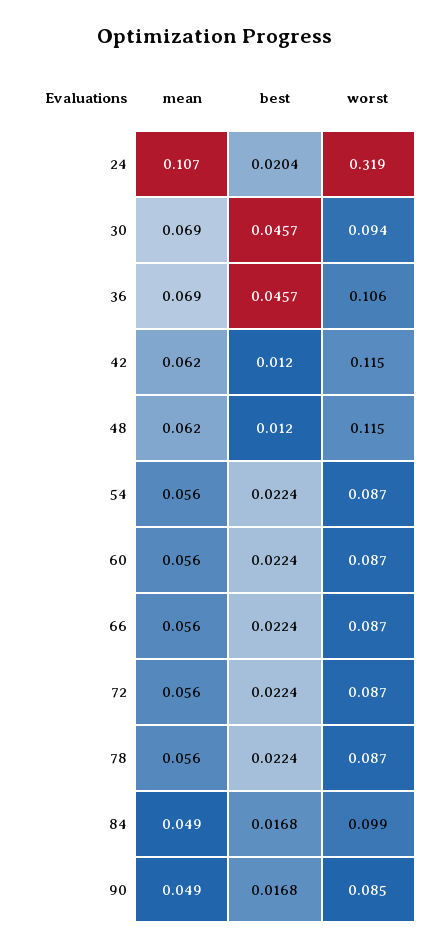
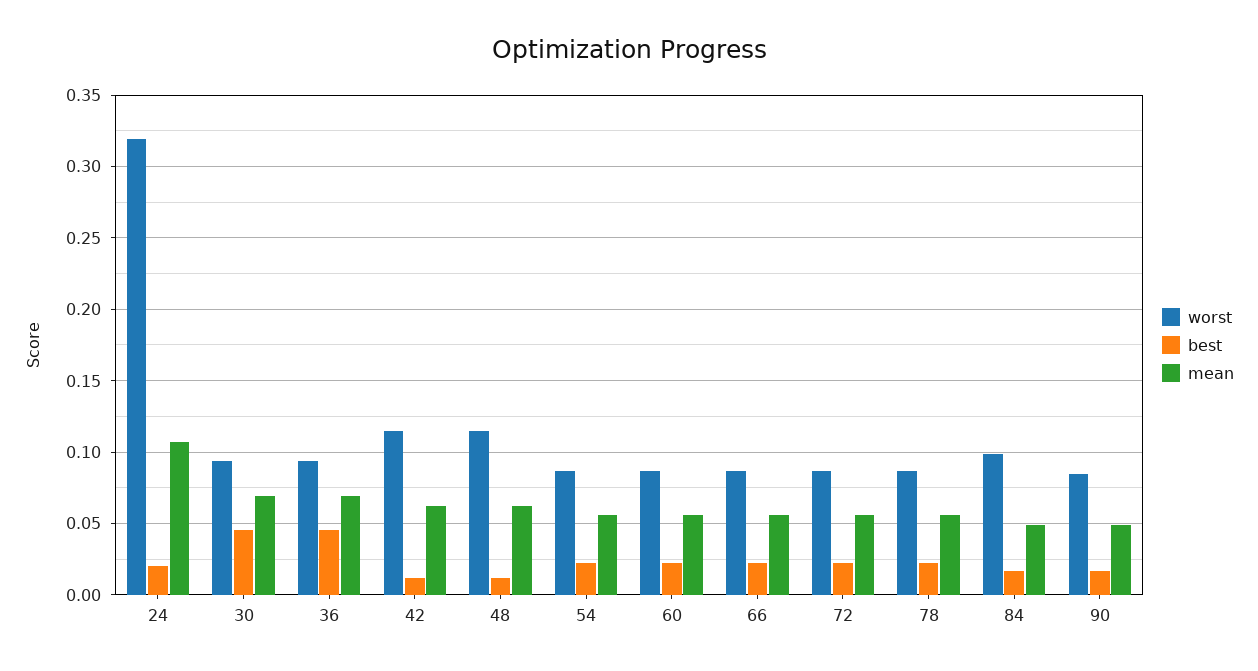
  {
    "mean": {
      "24": 0.107,
      "30": 0.069,
      "36": 0.069,
      "42": 0.062,
      "48": 0.062,
      "54": 0.056,
      "60": 0.056,
      "66": 0.056,
      "72": 0.056,
      "78": 0.056,
      "84": 0.049,
      "90": 0.049
    },
    "best": {
      "24": 0.0204,
      "30": 0.0457,
      "36": 0.0457,
      "42": 0.012,
      "48": 0.012,
      "54": 0.0224,
      "60": 0.0224,
      "66": 0.0224,
      "72": 0.0224,
      "78": 0.0224,
      "84": 0.0168,
      "90": 0.0168
    },
    "worst": {
      "24": 0.319,
      "30": 0.094,
-     "36": 0.106,
+     "36": 0.095,
      "42": 0.115,
      "48": 0.115,
      "54": 0.087,
      "60": 0.087,
      "66": 0.087,
      "72": 0.087,
      "78": 0.087,
      "84": 0.099,
      "90": 0.085
    }
  }

